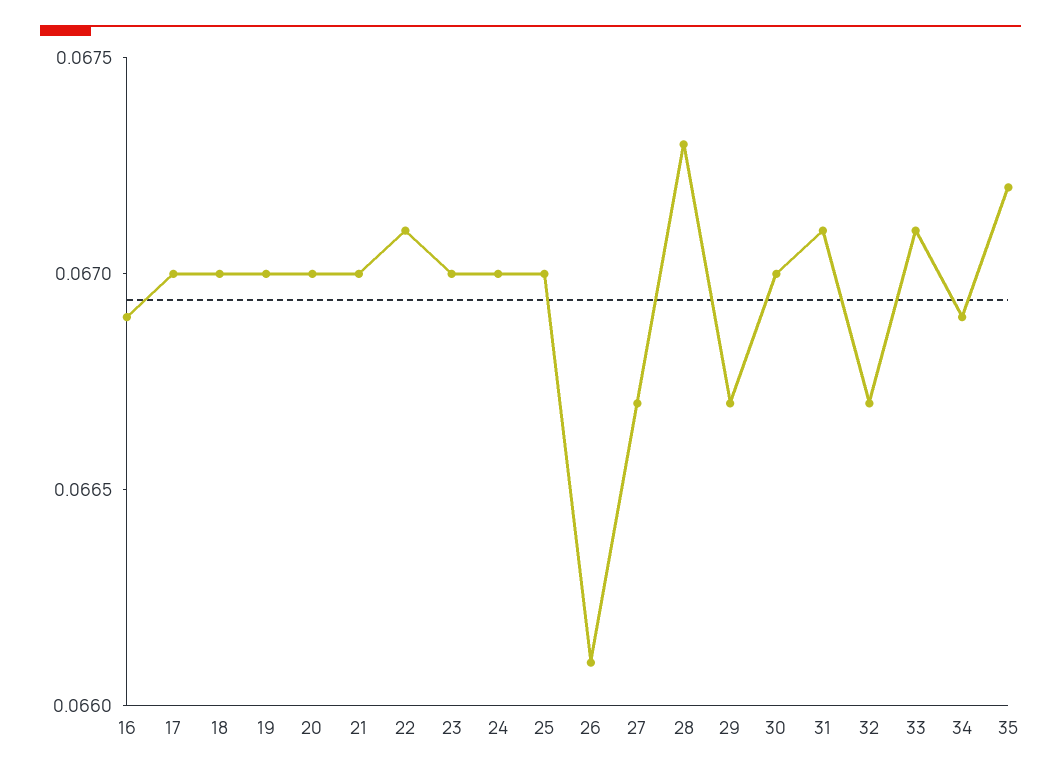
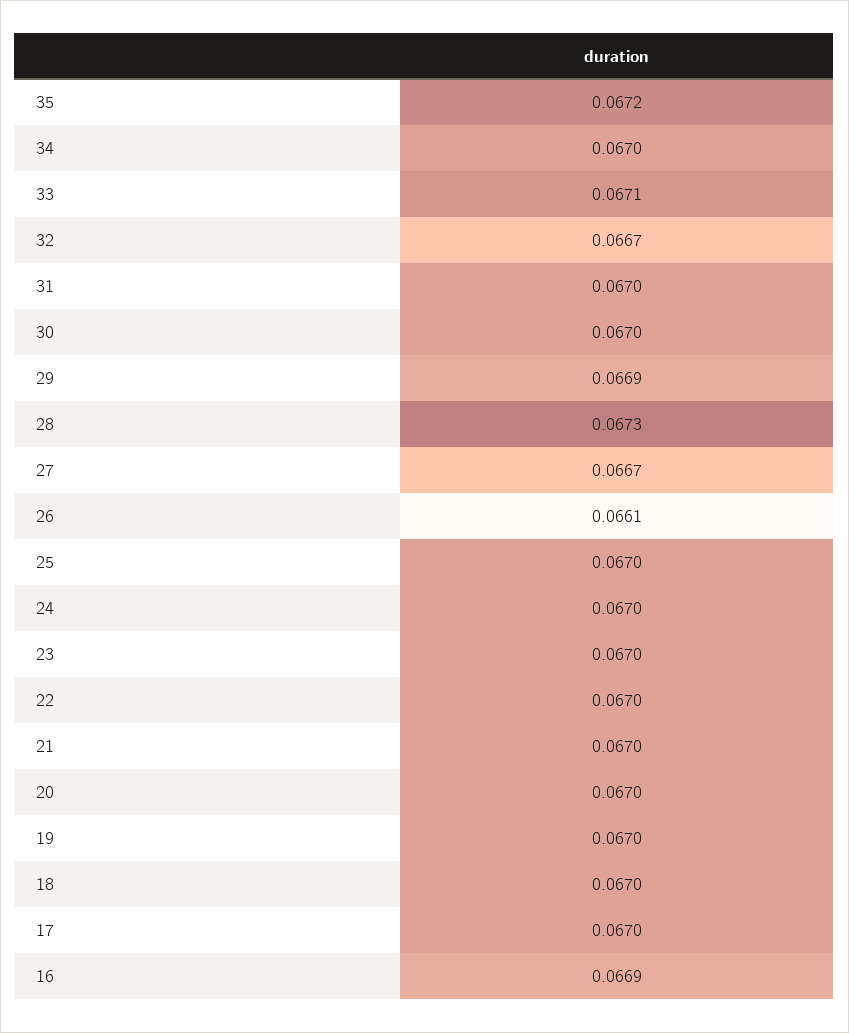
  {
    "16": 0.0669,
    "17": 0.067,
    "18": 0.067,
    "19": 0.067,
    "20": 0.067,
    "21": 0.067,
-   "22": 0.0671,
+   "22": 0.067,
    "23": 0.067,
    "24": 0.067,
    "25": 0.067,
    "26": 0.0661,
    "27": 0.0667,
    "28": 0.0673,
-   "29": 0.0667,
+   "29": 0.0669,
    "30": 0.067,
-   "31": 0.0671,
+   "31": 0.067,
    "32": 0.0667,
    "33": 0.0671,
-   "34": 0.0669,
+   "34": 0.067,
    "35": 0.0672
  }

